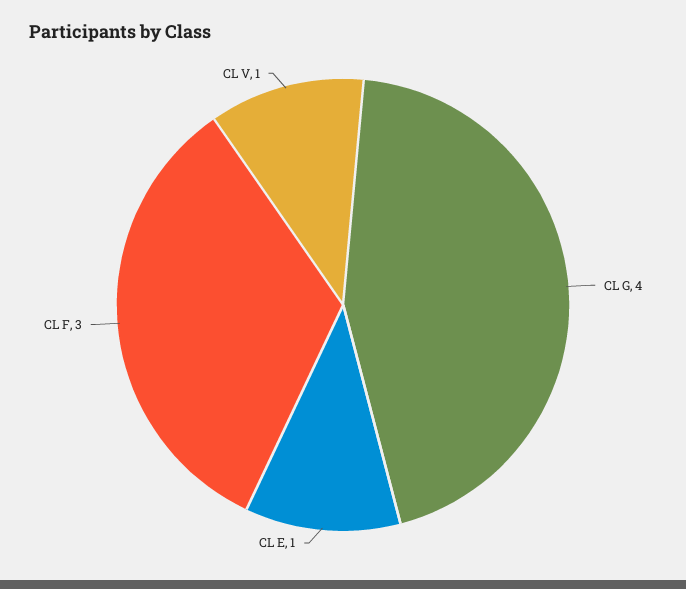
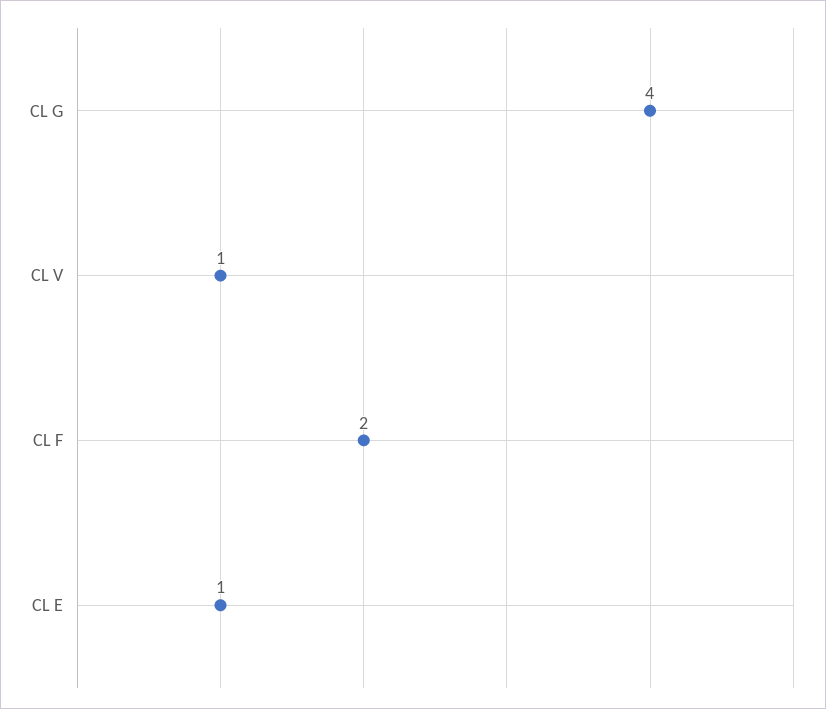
  {
    "CL G": 4,
    "CL E": 1,
-   "CL F": 3,
+   "CL F": 2,
    "CL V": 1
  }

